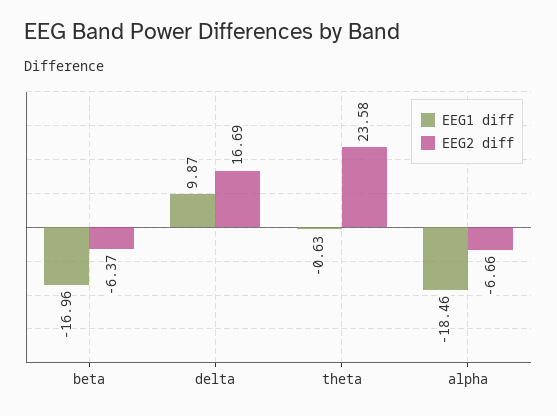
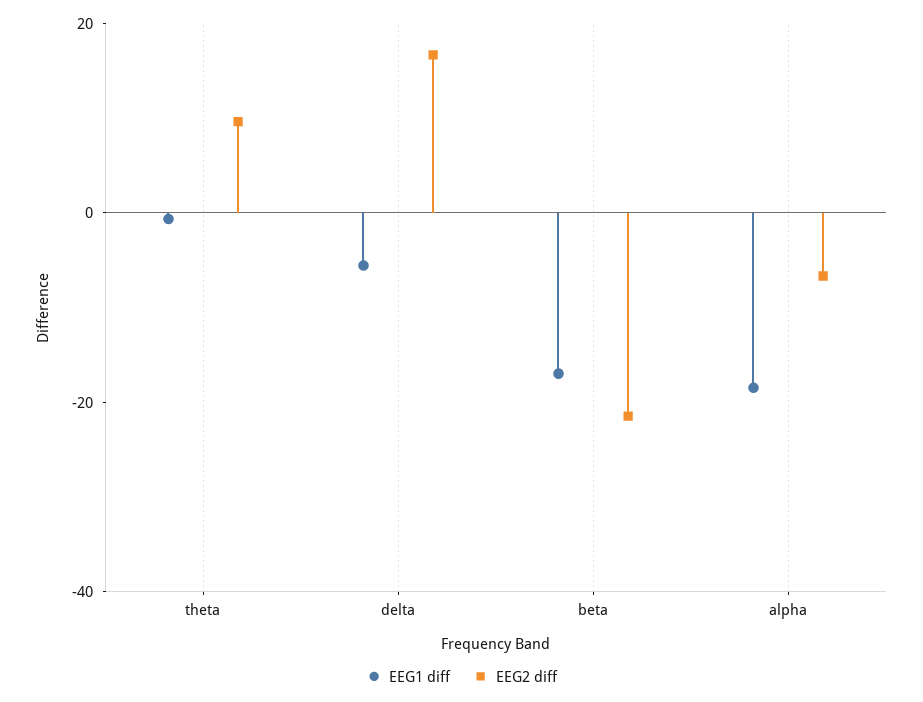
  {
    "EEG1 diff": {
      "beta": -16.96,
-     "delta": 9.87,
+     "delta": -5,
      "theta": -0.63,
      "alpha": -18.46
    },
    "EEG2 diff": {
-     "beta": -6.37,
+     "beta": -20,
      "delta": 16.69,
-     "theta": 23.58,
+     "theta": 10,
      "alpha": -6.66
    }
  }

